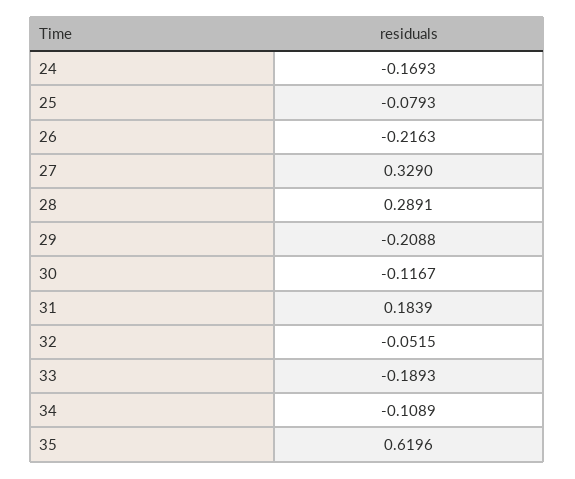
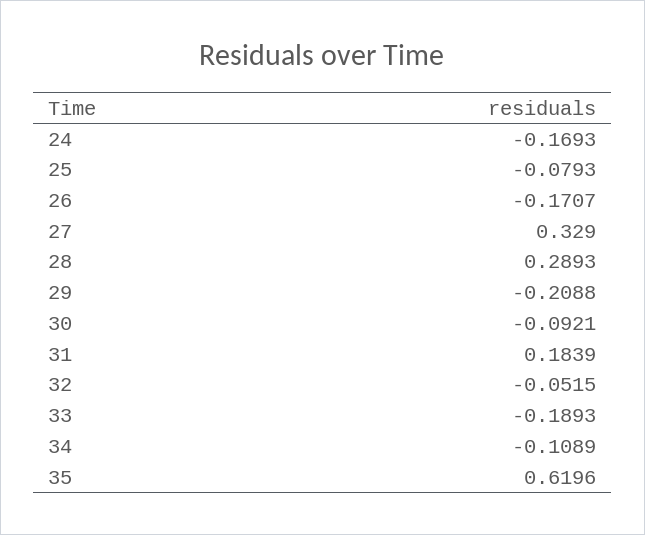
  {
    "24": -0.1693,
    "25": -0.0793,
-   "26": -0.2163,
+   "26": -0.1707,
    "27": 0.329,
-   "28": 0.2891,
+   "28": 0.2893,
    "29": -0.2088,
-   "30": -0.1167,
+   "30": -0.0921,
    "31": 0.1839,
    "32": -0.0515,
    "33": -0.1893,
    "34": -0.1089,
    "35": 0.6196
  }

